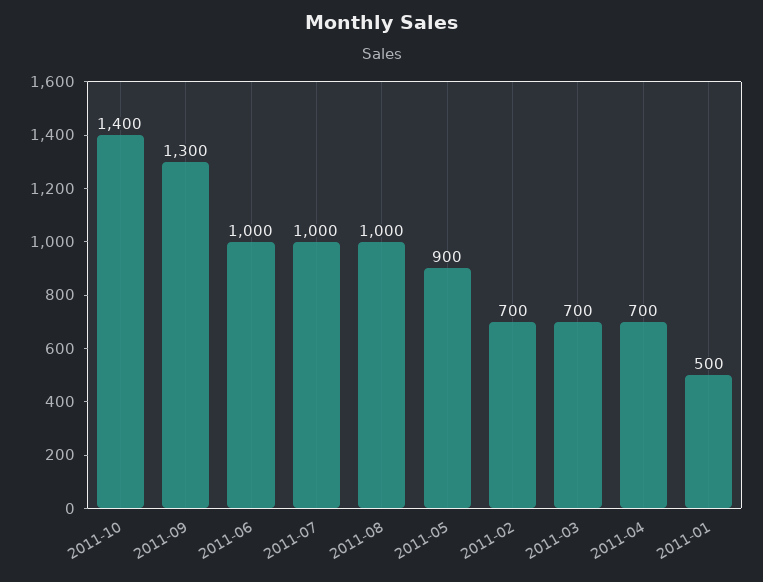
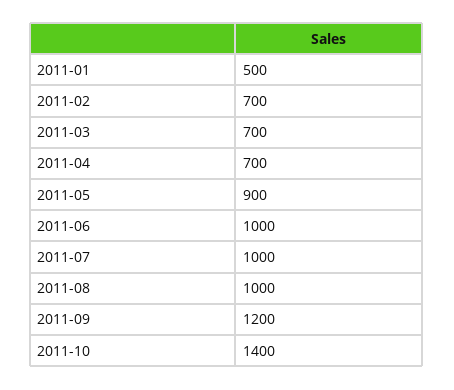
  {
    "2011-10": 1400,
-   "2011-09": 1300,
+   "2011-09": 1200,
    "2011-06": 1000,
    "2011-07": 1000,
    "2011-08": 1000,
    "2011-05": 900,
    "2011-02": 700,
    "2011-03": 700,
    "2011-04": 700,
    "2011-01": 500
  }

